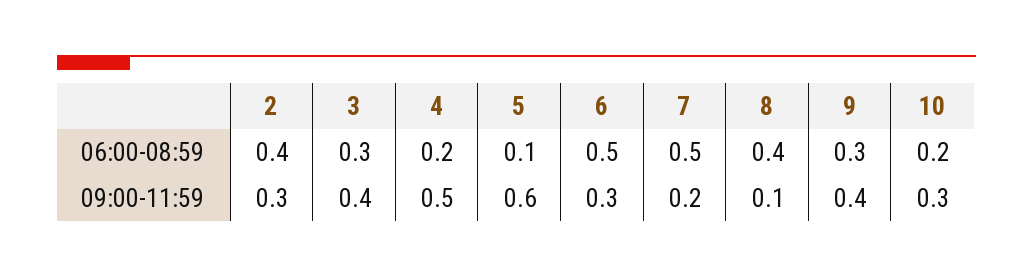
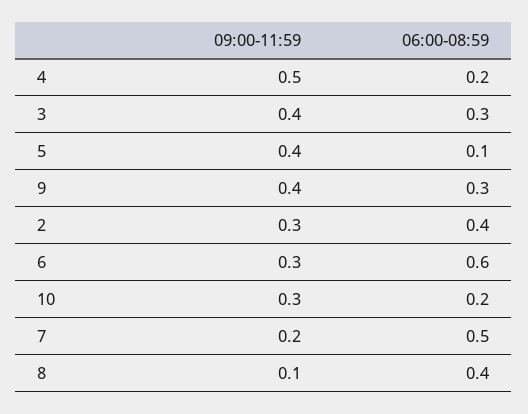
  {
    "2": {
      "06:00-08:59": 0.4,
      "09:00-11:59": 0.3
    },
    "3": {
      "06:00-08:59": 0.3,
      "09:00-11:59": 0.4
    },
    "4": {
      "06:00-08:59": 0.2,
      "09:00-11:59": 0.5
    },
    "5": {
      "06:00-08:59": 0.1,
-     "09:00-11:59": 0.6
+     "09:00-11:59": 0.4
    },
    "6": {
-     "06:00-08:59": 0.5,
+     "06:00-08:59": 0.6,
      "09:00-11:59": 0.3
    },
    "7": {
      "06:00-08:59": 0.5,
      "09:00-11:59": 0.2
    },
    "8": {
      "06:00-08:59": 0.4,
      "09:00-11:59": 0.1
    },
    "9": {
      "06:00-08:59": 0.3,
      "09:00-11:59": 0.4
    },
    "10": {
      "06:00-08:59": 0.2,
      "09:00-11:59": 0.3
    }
  }

